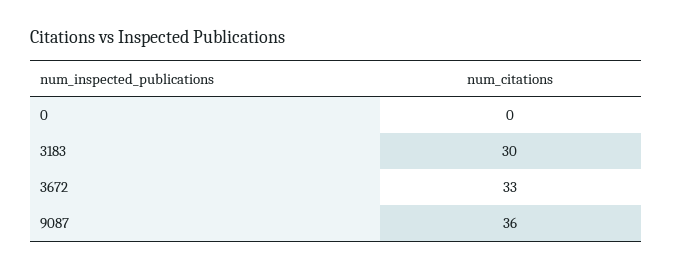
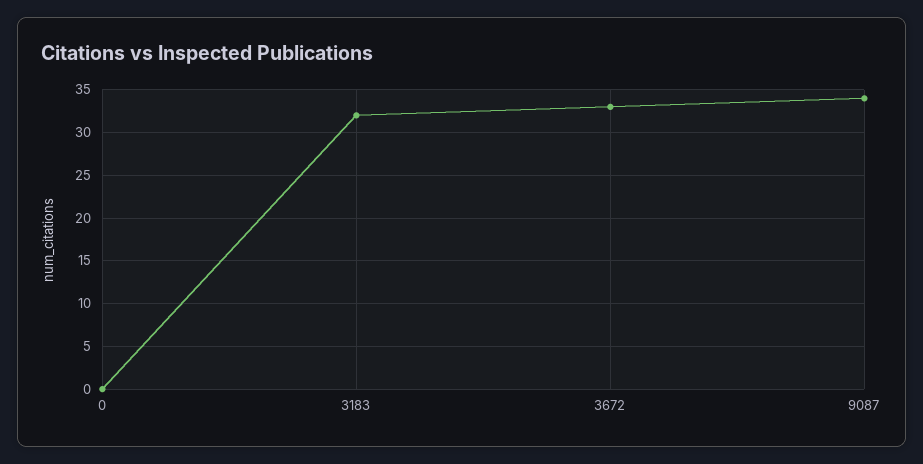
  {
    "0": 0,
-   "3183": 30,
+   "3183": 32,
    "3672": 33,
-   "9087": 36
+   "9087": 34
  }

